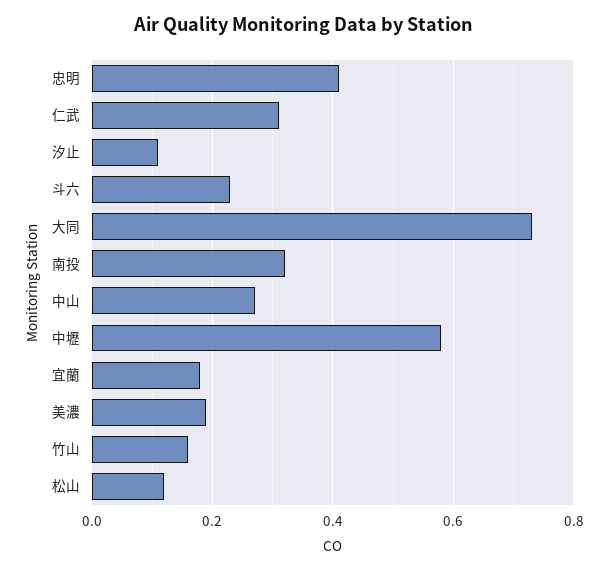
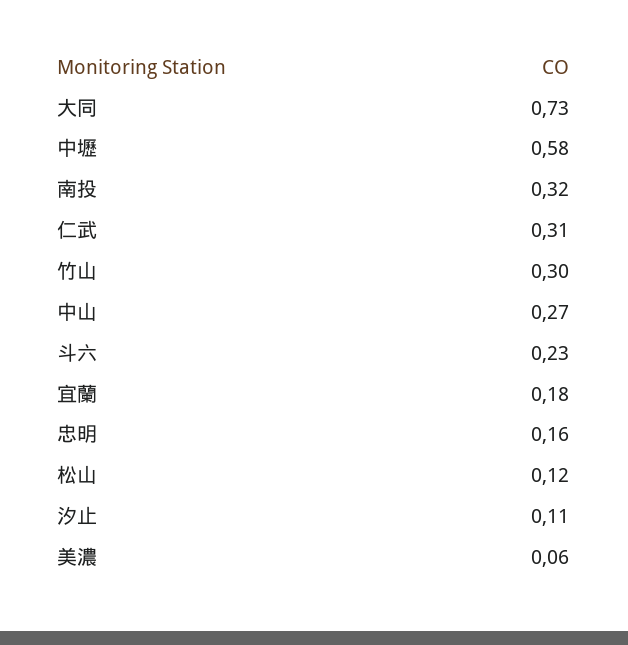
  {
-   "忠明": 0.4,
+   "忠明": 0.16,
    "仁武": 0.31,
    "汐止": 0.11,
    "斗六": 0.23,
    "大同": 0.73,
    "南投": 0.32,
    "中山": 0.27,
    "中壢": 0.58,
    "宜蘭": 0.18,
-   "美濃": 0.2,
+   "美濃": 0.06,
-   "竹山": 0.15,
+   "竹山": 0.3,
    "松山": 0.12
  }

